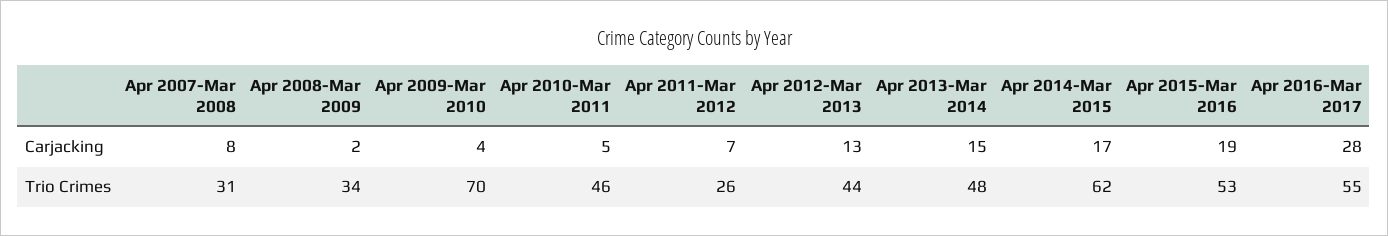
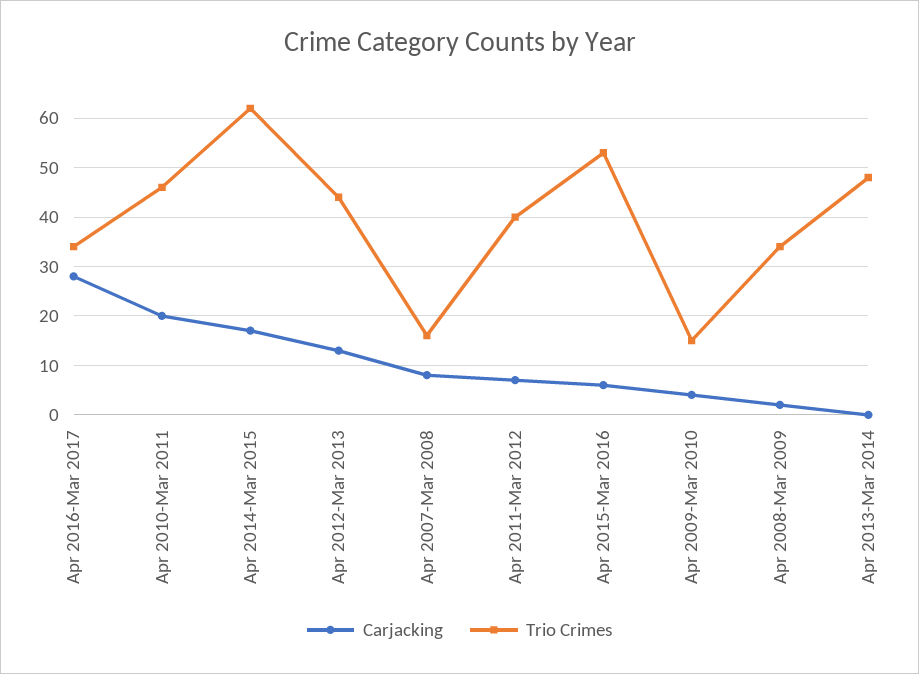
  {
    "Carjacking": {
      "Apr 2007-Mar 2008": 8,
      "Apr 2008-Mar 2009": 2,
      "Apr 2009-Mar 2010": 4,
-     "Apr 2010-Mar 2011": 5,
+     "Apr 2010-Mar 2011": 20,
      "Apr 2011-Mar 2012": 7,
      "Apr 2012-Mar 2013": 13,
-     "Apr 2013-Mar 2014": 15,
+     "Apr 2013-Mar 2014": 0,
      "Apr 2014-Mar 2015": 17,
-     "Apr 2015-Mar 2016": 19,
+     "Apr 2015-Mar 2016": 5,
      "Apr 2016-Mar 2017": 28
    },
    "Trio Crimes": {
-     "Apr 2007-Mar 2008": 31,
+     "Apr 2007-Mar 2008": 15,
      "Apr 2008-Mar 2009": 34,
-     "Apr 2009-Mar 2010": 70,
+     "Apr 2009-Mar 2010": 15,
      "Apr 2010-Mar 2011": 46,
-     "Apr 2011-Mar 2012": 26,
+     "Apr 2011-Mar 2012": 40,
      "Apr 2012-Mar 2013": 44,
      "Apr 2013-Mar 2014": 48,
      "Apr 2014-Mar 2015": 62,
      "Apr 2015-Mar 2016": 53,
-     "Apr 2016-Mar 2017": 55
+     "Apr 2016-Mar 2017": 35
    }
  }

